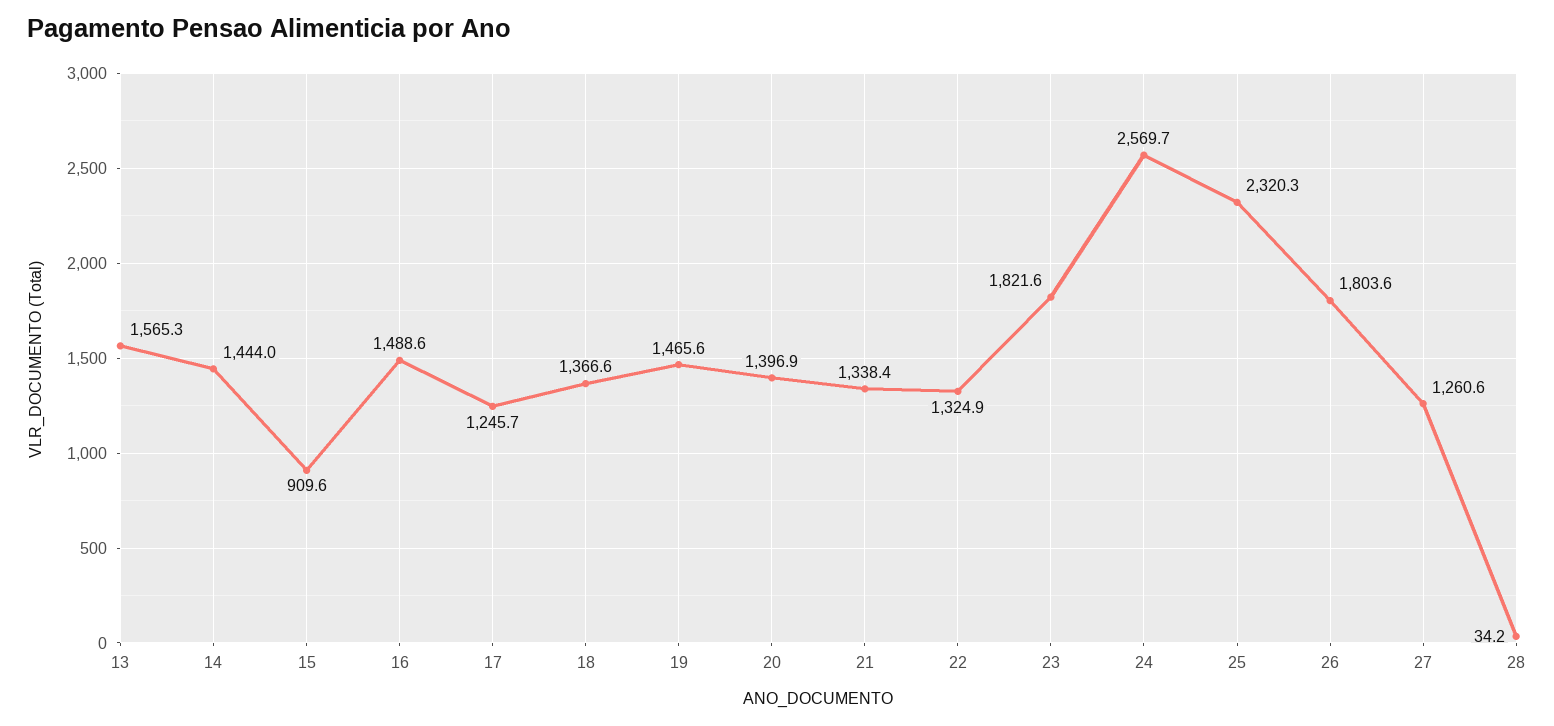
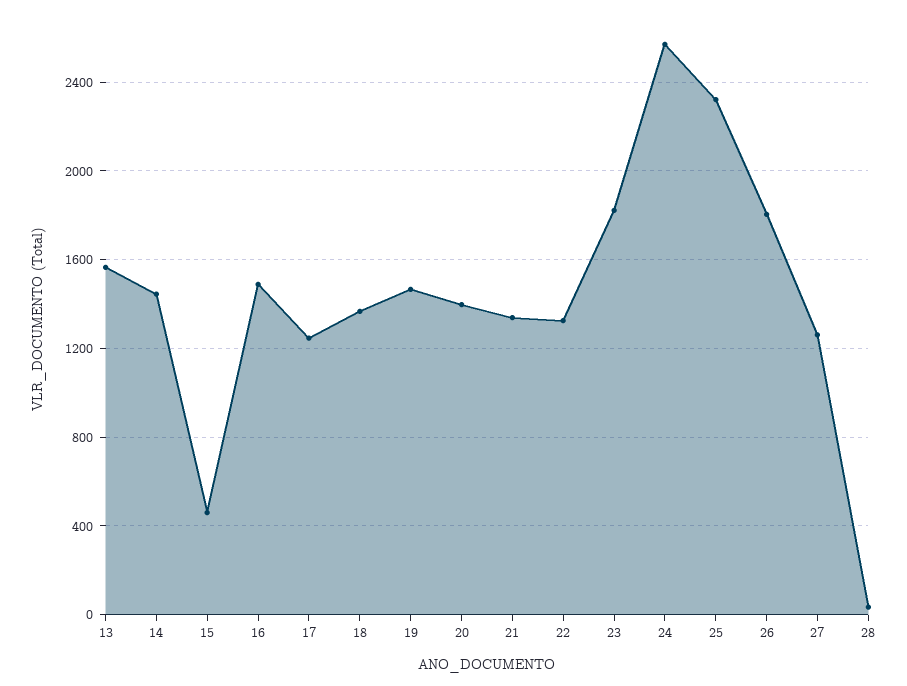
  {
    "13": 1565.3,
    "14": 1444,
-   "15": 909.6,
+   "15": 450,
    "16": 1488.6,
    "17": 1245.7,
    "18": 1366.6,
    "19": 1465.6,
    "20": 1396.9,
    "21": 1338.4,
    "22": 1324.9,
    "23": 1821.6,
    "24": 2569.7,
    "25": 2320.3,
    "26": 1803.6,
    "27": 1260.6,
    "28": 34.2
  }

